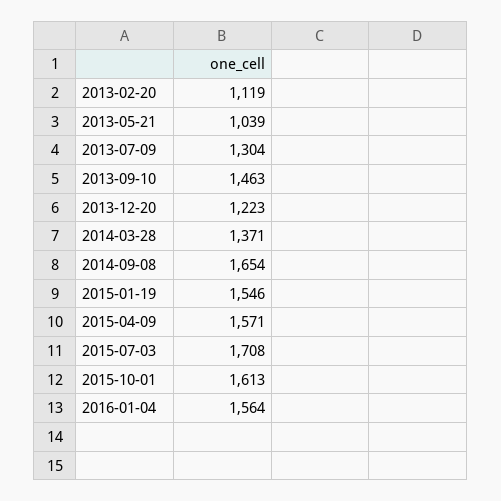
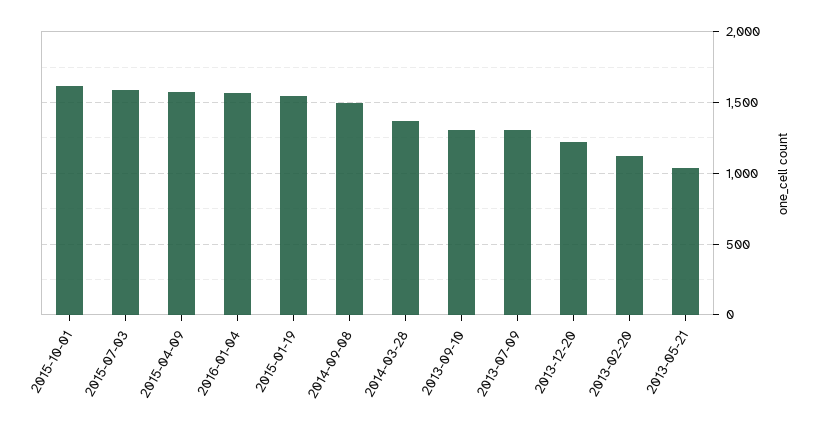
  {
    "2013-02-20": 1119,
    "2013-05-21": 1039,
    "2013-07-09": 1304,
-   "2013-09-10": 1463,
+   "2013-09-10": 1300,
    "2013-12-20": 1223,
    "2014-03-28": 1371,
-   "2014-09-08": 1654,
+   "2014-09-08": 1500,
    "2015-01-19": 1546,
    "2015-04-09": 1571,
-   "2015-07-03": 1708,
+   "2015-07-03": 1600,
    "2015-10-01": 1613,
    "2016-01-04": 1564
  }

